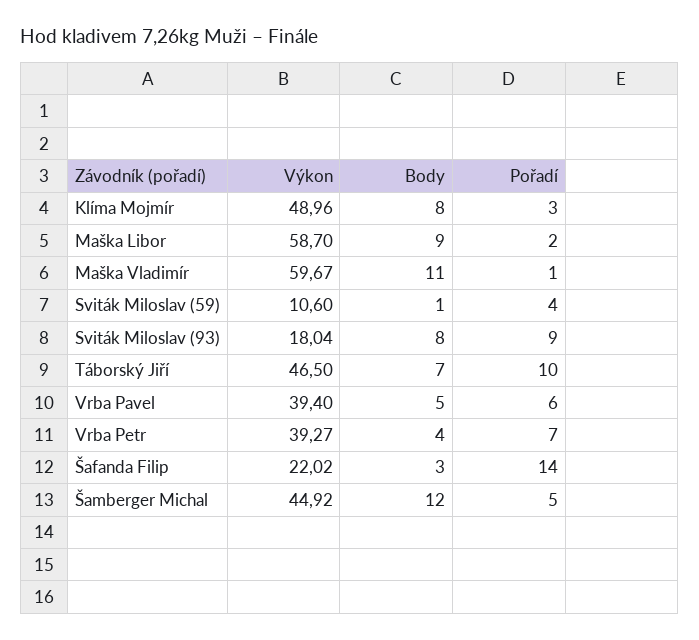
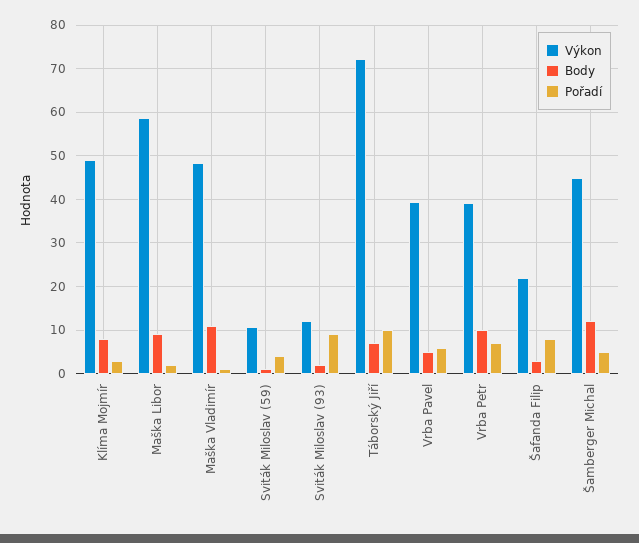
  {
    "Výkon": {
      "Klíma Mojmír": 48.96,
      "Maška Libor": 58.7,
-     "Maška Vladimír": 59.67,
+     "Maška Vladimír": 48,
      "Sviták Miloslav (59)": 10.6,
-     "Sviták Miloslav (93)": 18.04,
+     "Sviták Miloslav (93)": 12,
-     "Táborský Jiří": 46.5,
+     "Táborský Jiří": 72,
      "Vrba Pavel": 39.4,
      "Vrba Petr": 39.27,
      "Šafanda Filip": 22.02,
      "Šamberger Michal": 44.92
    },
    "Body": {
      "Klíma Mojmír": 8,
      "Maška Libor": 9,
      "Maška Vladimír": 11,
      "Sviták Miloslav (59)": 1,
-     "Sviták Miloslav (93)": 8,
+     "Sviták Miloslav (93)": 2,
      "Táborský Jiří": 7,
      "Vrba Pavel": 5,
-     "Vrba Petr": 4,
+     "Vrba Petr": 10,
      "Šafanda Filip": 3,
      "Šamberger Michal": 12
    },
    "Pořadí": {
      "Klíma Mojmír": 3,
      "Maška Libor": 2,
      "Maška Vladimír": 1,
      "Sviták Miloslav (59)": 4,
      "Sviták Miloslav (93)": 9,
      "Táborský Jiří": 10,
      "Vrba Pavel": 6,
      "Vrba Petr": 7,
-     "Šafanda Filip": 14,
+     "Šafanda Filip": 8,
      "Šamberger Michal": 5
    }
  }

